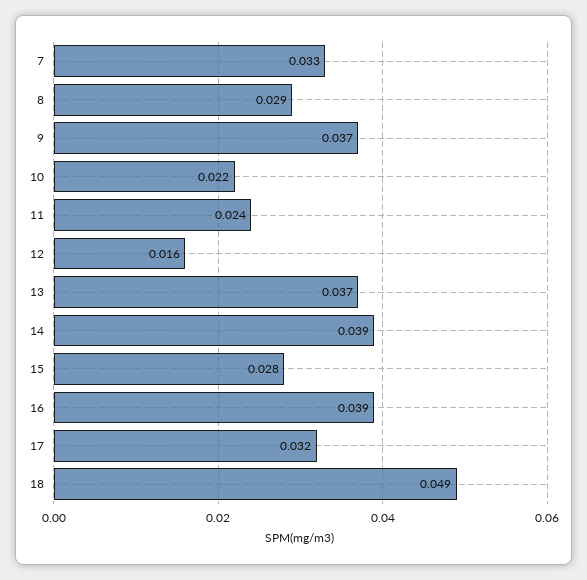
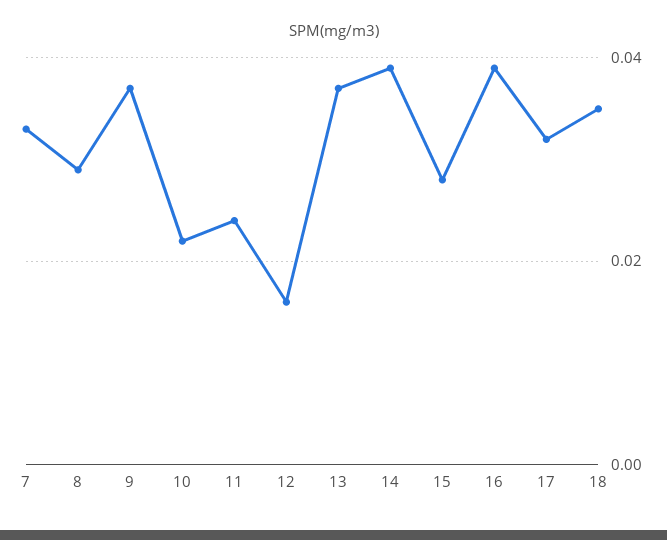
  {
    "7": 0.033,
    "8": 0.029,
    "9": 0.037,
    "10": 0.022,
    "11": 0.024,
    "12": 0.016,
    "13": 0.037,
    "14": 0.039,
    "15": 0.028,
    "16": 0.039,
    "17": 0.032,
-   "18": 0.049
+   "18": 0.035
  }

